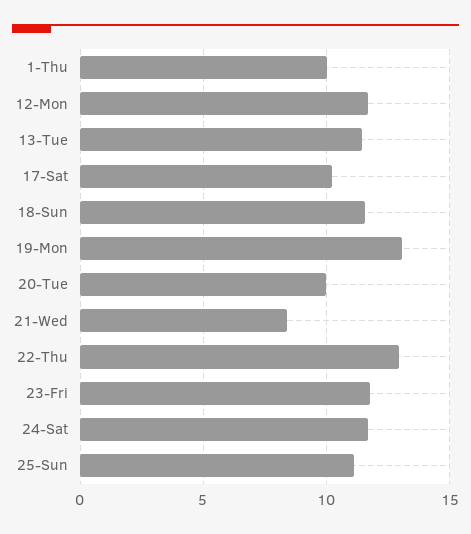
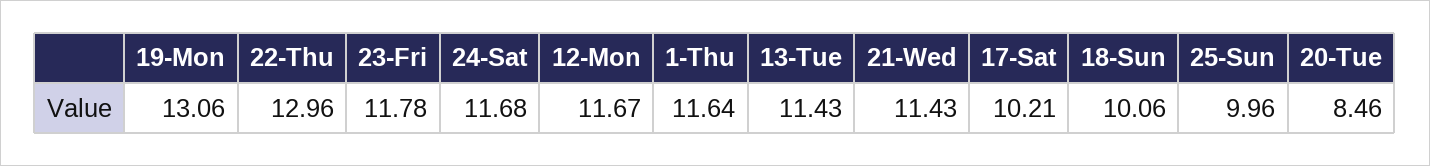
  {
-   "1-Thu": 10,
+   "1-Thu": 11.64,
    "12-Mon": 11.67,
    "13-Tue": 11.43,
    "17-Sat": 10.21,
-   "18-Sun": 11.5,
+   "18-Sun": 10.06,
    "19-Mon": 13.06,
-   "20-Tue": 10,
+   "20-Tue": 8.46,
-   "21-Wed": 8.5,
+   "21-Wed": 11.43,
    "22-Thu": 12.96,
    "23-Fri": 11.78,
    "24-Sat": 11.68,
-   "25-Sun": 11
+   "25-Sun": 9.96
  }

